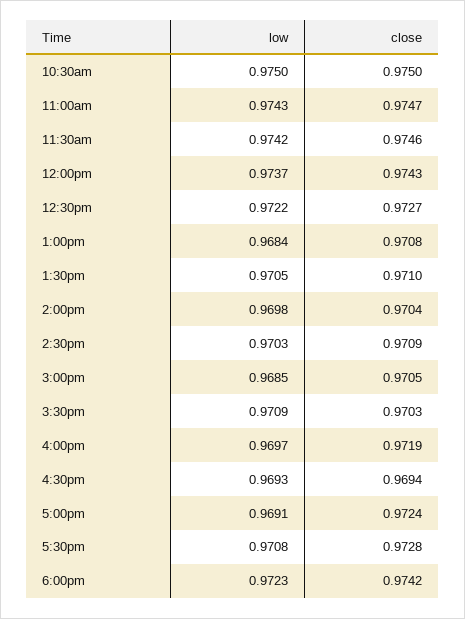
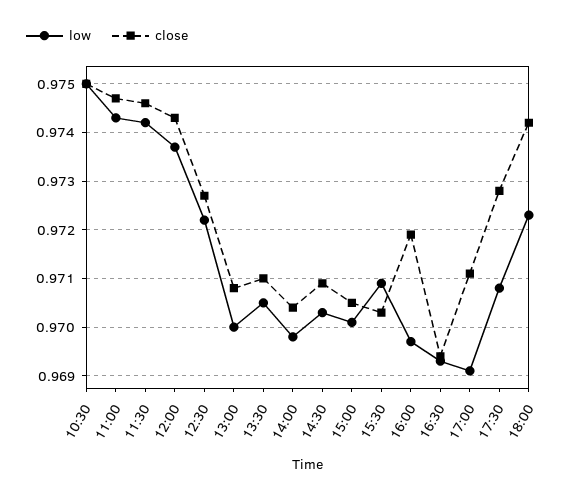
  {
    "low": {
      "10:30am": 0.975,
      "11:00am": 0.9743,
      "11:30am": 0.9742,
      "12:00pm": 0.9737,
      "12:30pm": 0.9722,
-     "1:00pm": 0.9684,
+     "1:00pm": 0.97,
      "1:30pm": 0.9705,
      "2:00pm": 0.9698,
      "2:30pm": 0.9703,
-     "3:00pm": 0.9685,
+     "3:00pm": 0.97,
      "3:30pm": 0.9709,
      "4:00pm": 0.9697,
      "4:30pm": 0.9693,
      "5:00pm": 0.9691,
      "5:30pm": 0.9708,
      "6:00pm": 0.9723
    },
    "close": {
      "10:30am": 0.975,
      "11:00am": 0.9747,
      "11:30am": 0.9746,
      "12:00pm": 0.9743,
      "12:30pm": 0.9727,
      "1:00pm": 0.9708,
      "1:30pm": 0.971,
      "2:00pm": 0.9704,
      "2:30pm": 0.9709,
      "3:00pm": 0.9705,
      "3:30pm": 0.9703,
      "4:00pm": 0.9719,
      "4:30pm": 0.9694,
-     "5:00pm": 0.9724,
+     "5:00pm": 0.971,
      "5:30pm": 0.9728,
      "6:00pm": 0.9742
    }
  }

